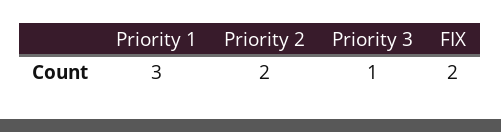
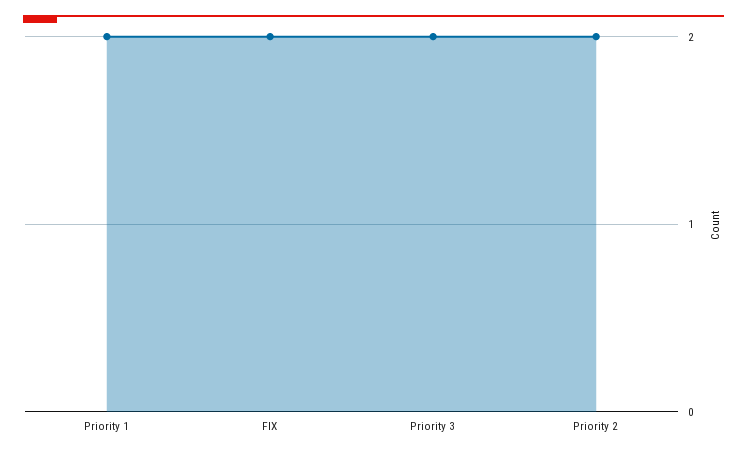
  {
-   "Priority 1": 3,
+   "Priority 1": 2,
    "Priority 2": 2,
-   "Priority 3": 1,
+   "Priority 3": 2,
    "FIX": 2
  }

